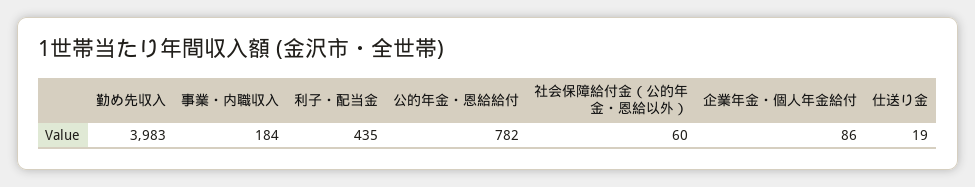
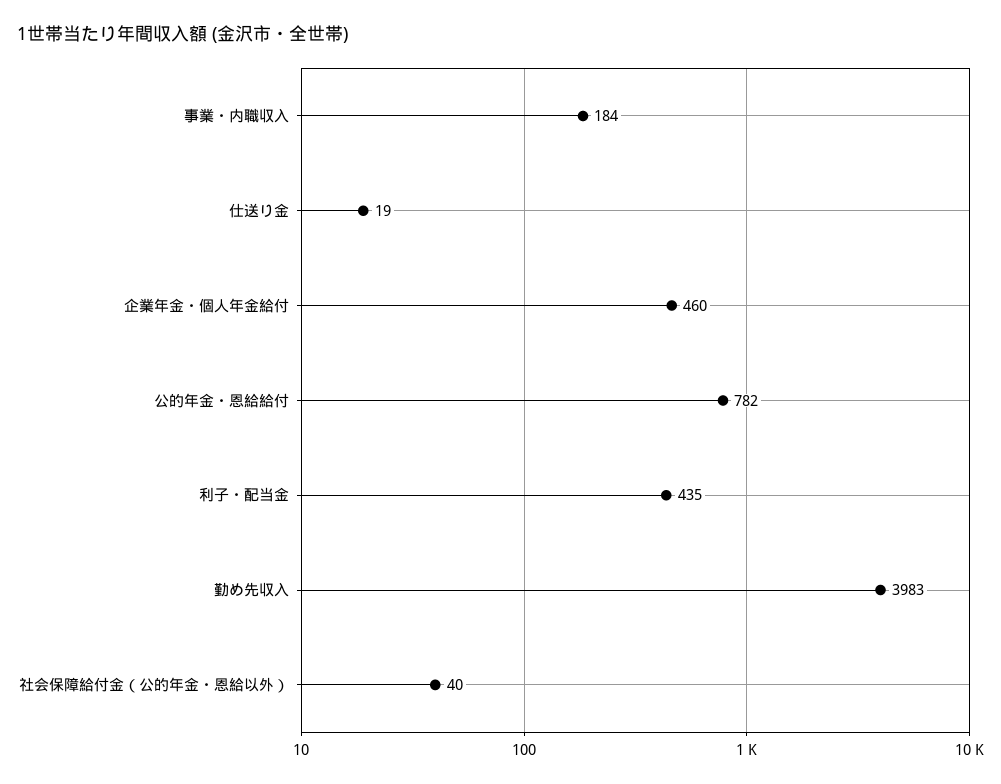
  {
    "勤め先収入": 3983,
    "事業・内職収入": 184,
    "利子・配当金": 435,
    "公的年金・恩給給付": 782,
-   "社会保障給付金（公的年金・恩給以外）": 60,
+   "社会保障給付金（公的年金・恩給以外）": 40,
-   "企業年金・個人年金給付": 86,
+   "企業年金・個人年金給付": 460,
    "仕送り金": 19
  }

